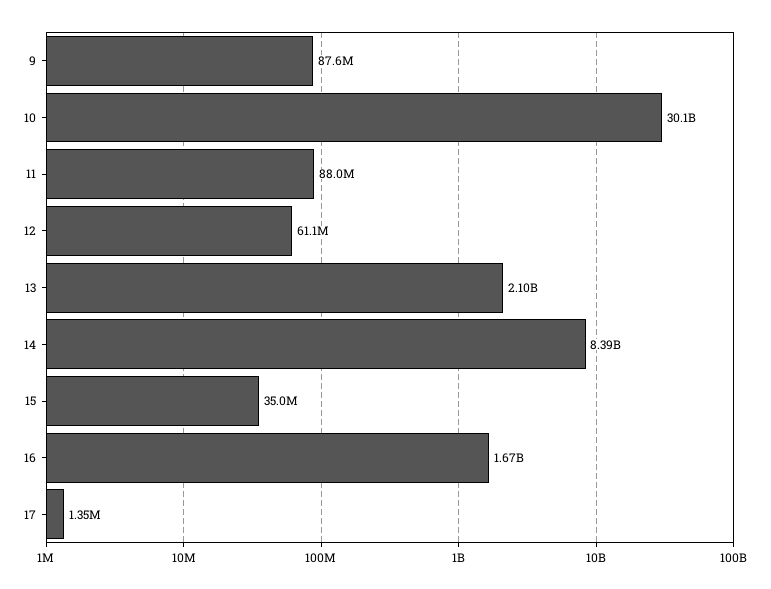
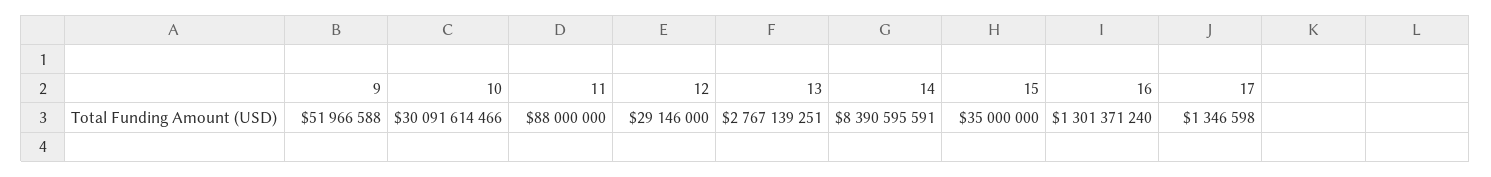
  {
-   "9": 87600000,
+   "9": 51966588,
    "10": 30091614466,
    "11": 88000000,
-   "12": 61100000,
+   "12": 29146000,
-   "13": 2100000000,
+   "13": 2767139251,
    "14": 8390595591,
    "15": 35000000,
-   "16": 1670000000,
+   "16": 1301371240,
    "17": 1346598
  }

